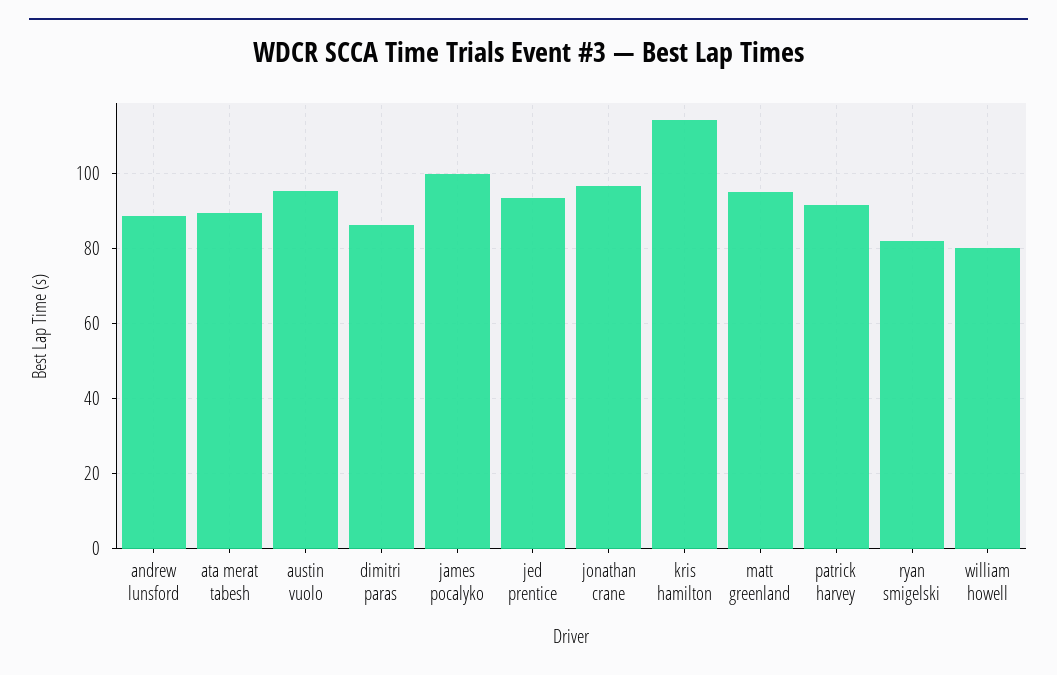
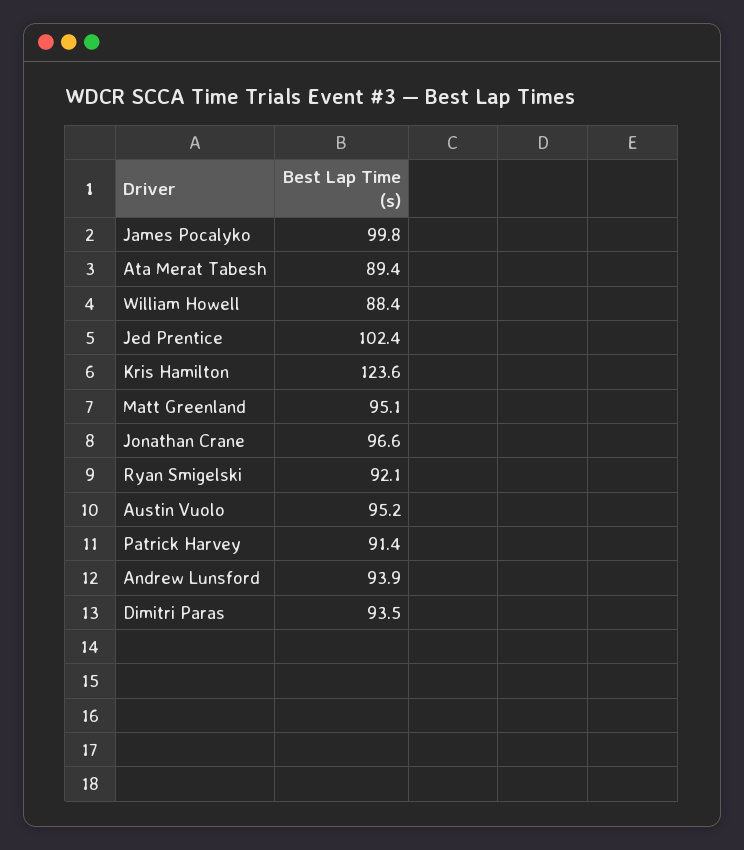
  {
-   "andrew lunsford": 88,
+   "andrew lunsford": 93.9,
    "ata merat tabesh": 89.4,
    "austin vuolo": 95.2,
-   "dimitri paras": 86,
+   "dimitri paras": 93.5,
    "james pocalyko": 99.8,
-   "jed prentice": 94,
+   "jed prentice": 102.4,
    "jonathan crane": 96.6,
-   "kris hamilton": 114,
+   "kris hamilton": 123.6,
    "matt greenland": 95.1,
    "patrick harvey": 91.4,
-   "ryan smigelski": 82,
+   "ryan smigelski": 92.1,
-   "william howell": 80
+   "william howell": 88.4
  }

